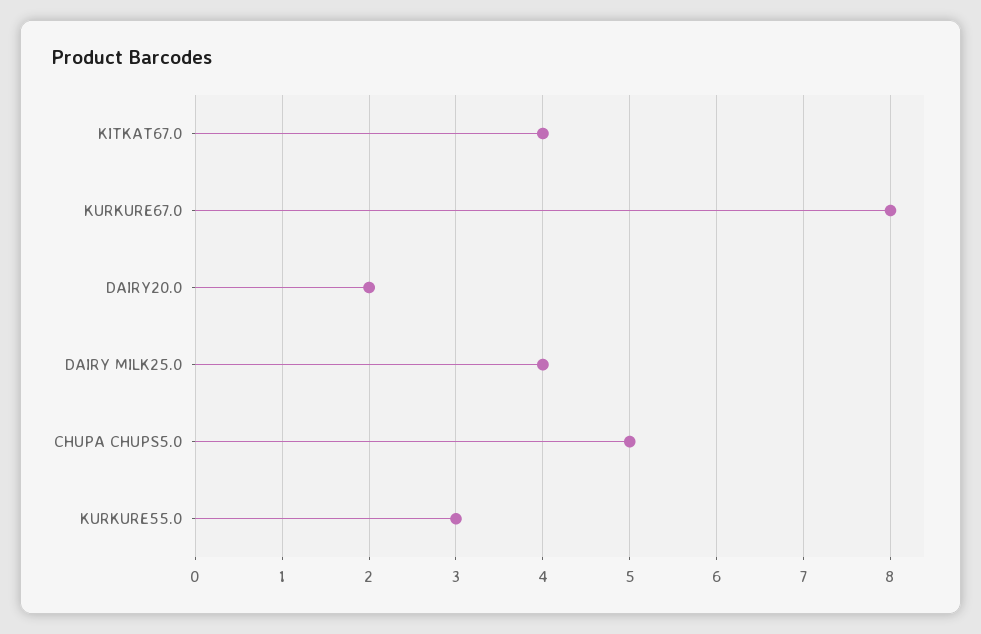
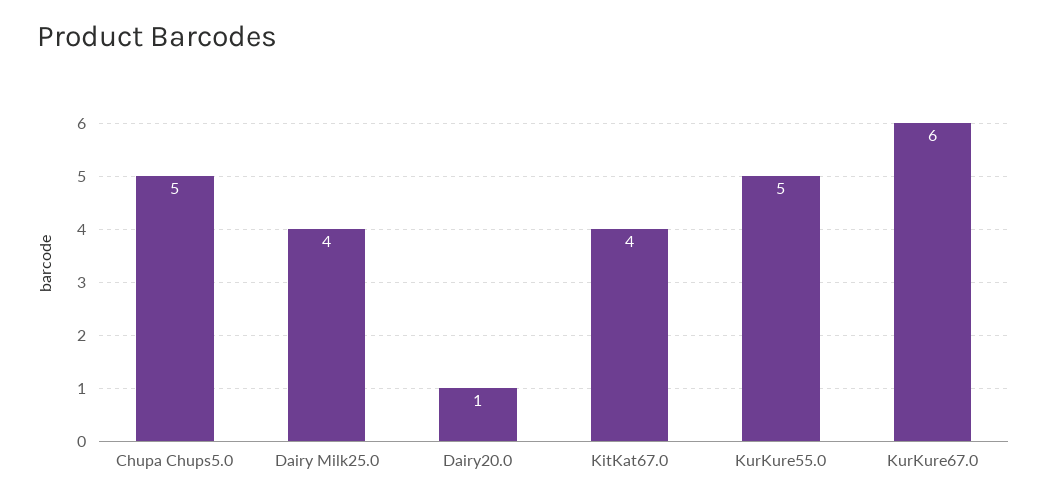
  {
    "KITKAT67.0": 4,
-   "KURKURE67.0": 8,
+   "KURKURE67.0": 6,
-   "DAIRY20.0": 2,
+   "DAIRY20.0": 1,
    "DAIRY MILK25.0": 4,
    "CHUPA CHUPS5.0": 5,
-   "KURKURE55.0": 3
+   "KURKURE55.0": 5
  }

